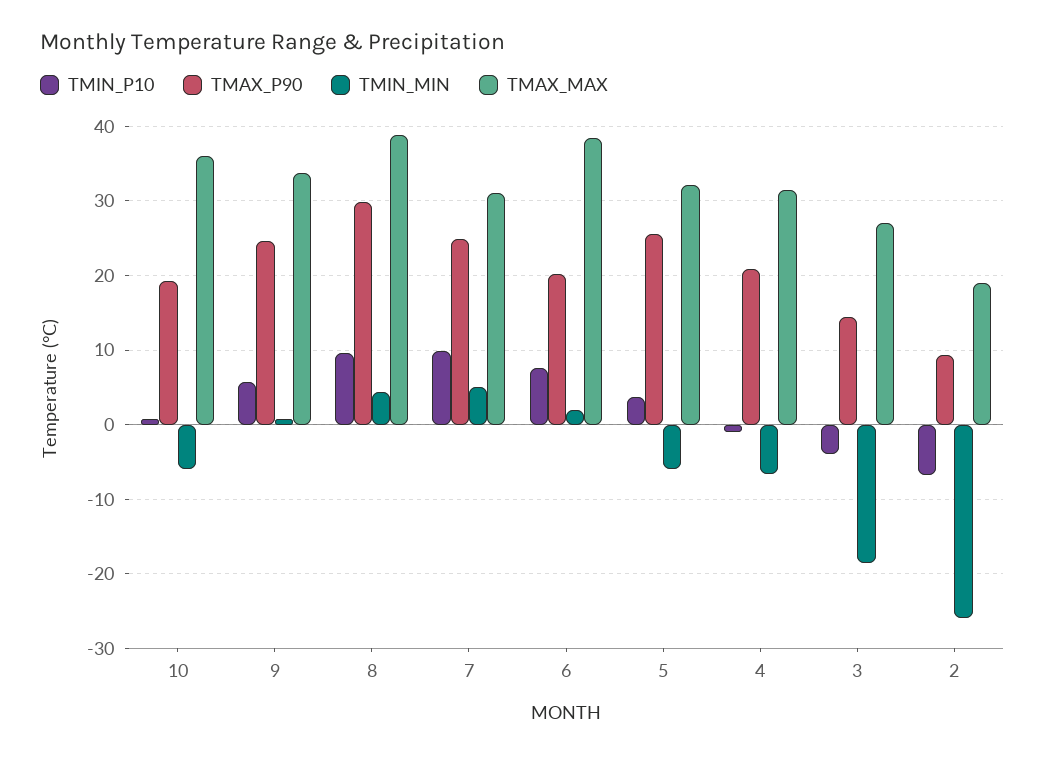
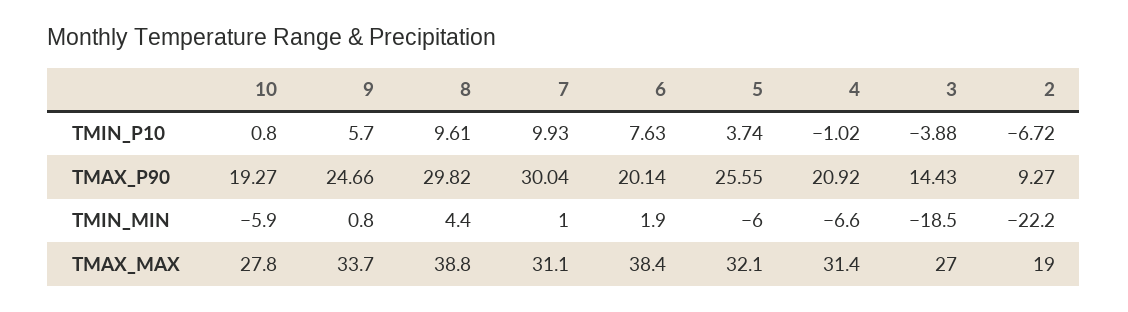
  {
    "TMIN_P10": {
      "10": 0.8,
      "9": 5.7,
      "8": 9.61,
      "7": 9.93,
      "6": 7.63,
      "5": 3.74,
      "4": -1.02,
      "3": -3.88,
      "2": -6.72
    },
    "TMAX_P90": {
      "10": 19.27,
      "9": 24.66,
      "8": 29.82,
-     "7": 25,
+     "7": 30.04,
      "6": 20.14,
      "5": 25.55,
      "4": 20.92,
      "3": 14.43,
      "2": 9.27
    },
    "TMIN_MIN": {
      "10": -5.9,
      "9": 0.8,
      "8": 4.4,
-     "7": 5,
+     "7": 1,
      "6": 1.9,
      "5": -6,
      "4": -6.6,
      "3": -18.5,
-     "2": -26
+     "2": -22.2
    },
    "TMAX_MAX": {
-     "10": 36,
+     "10": 27.8,
      "9": 33.7,
      "8": 38.8,
      "7": 31.1,
      "6": 38.4,
      "5": 32.1,
      "4": 31.4,
      "3": 27,
      "2": 19
    }
  }

